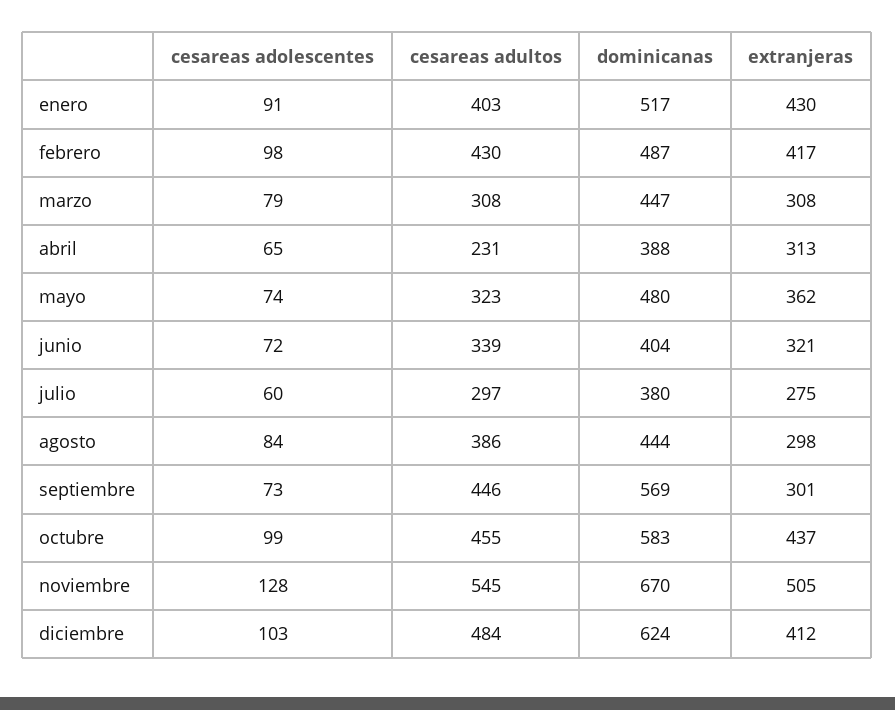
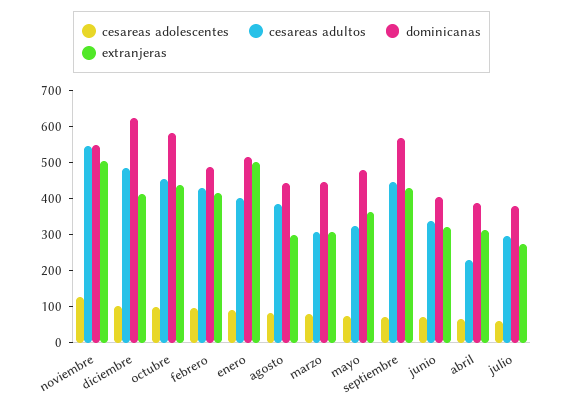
  {
    "cesareas adolescentes": {
      "enero": 91,
      "febrero": 98,
      "marzo": 79,
      "abril": 65,
      "mayo": 74,
      "junio": 72,
      "julio": 60,
      "agosto": 84,
      "septiembre": 73,
      "octubre": 99,
      "noviembre": 128,
      "diciembre": 103
    },
    "cesareas adultos": {
      "enero": 403,
      "febrero": 430,
      "marzo": 308,
      "abril": 231,
      "mayo": 323,
      "junio": 339,
      "julio": 297,
      "agosto": 386,
      "septiembre": 446,
      "octubre": 455,
      "noviembre": 545,
      "diciembre": 484
    },
    "dominicanas": {
      "enero": 517,
      "febrero": 487,
      "marzo": 447,
      "abril": 388,
      "mayo": 480,
      "junio": 404,
      "julio": 380,
      "agosto": 444,
      "septiembre": 569,
      "octubre": 583,
-     "noviembre": 670,
+     "noviembre": 550,
      "diciembre": 624
    },
    "extranjeras": {
-     "enero": 430,
+     "enero": 500,
      "febrero": 417,
      "marzo": 308,
      "abril": 313,
      "mayo": 362,
      "junio": 321,
      "julio": 275,
      "agosto": 298,
-     "septiembre": 301,
+     "septiembre": 425,
      "octubre": 437,
      "noviembre": 505,
      "diciembre": 412
    }
  }

